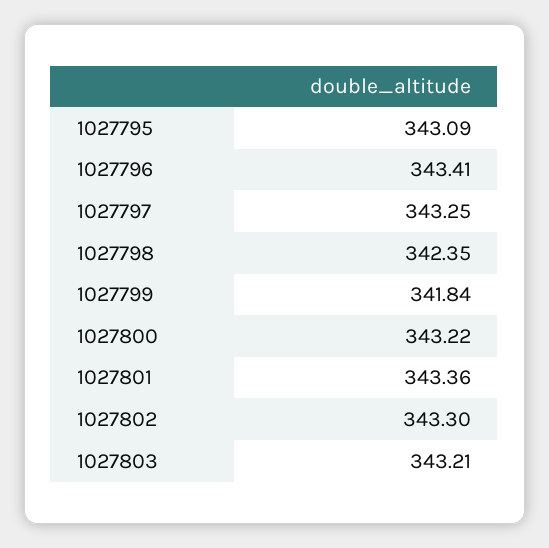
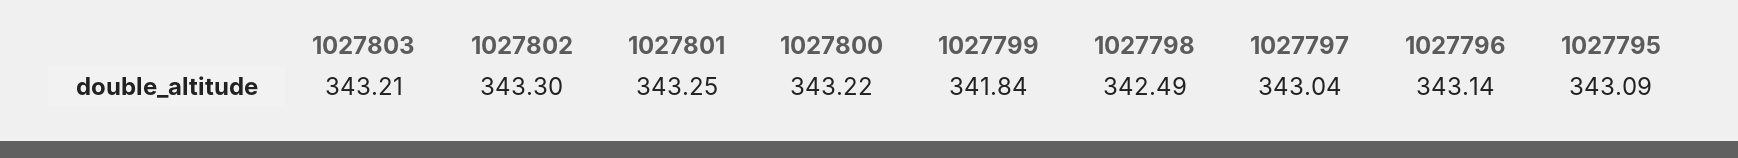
  {
    "1027795": 343.09,
-   "1027796": 343.41,
+   "1027796": 343.14,
-   "1027797": 343.25,
+   "1027797": 343.04,
-   "1027798": 342.35,
+   "1027798": 342.49,
    "1027799": 341.84,
    "1027800": 343.22,
-   "1027801": 343.36,
+   "1027801": 343.25,
    "1027802": 343.3,
    "1027803": 343.21
  }

